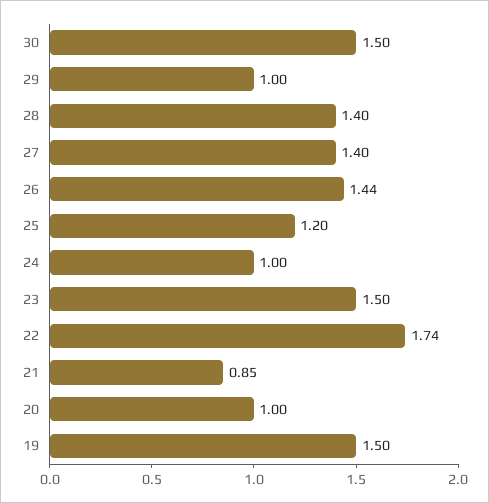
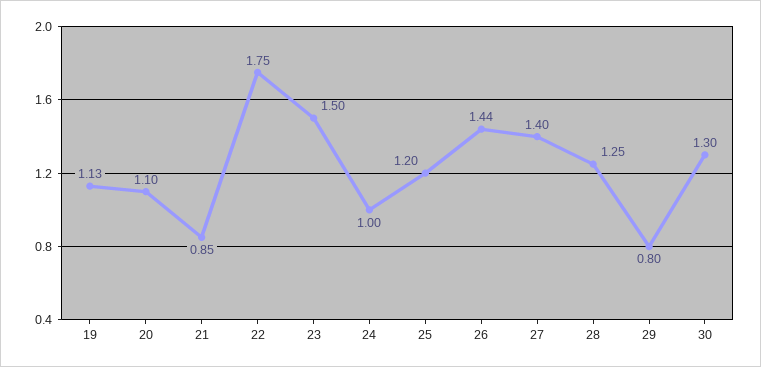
  {
-   "30": 1.5,
+   "30": 1.3,
-   "29": 1,
+   "29": 0.8,
-   "28": 1.4,
+   "28": 1.25,
    "27": 1.4,
    "26": 1.44,
    "25": 1.2,
    "24": 1,
    "23": 1.5,
-   "22": 1.74,
+   "22": 1.75,
    "21": 0.85,
-   "20": 1,
+   "20": 1.1,
-   "19": 1.5
+   "19": 1.13
  }

